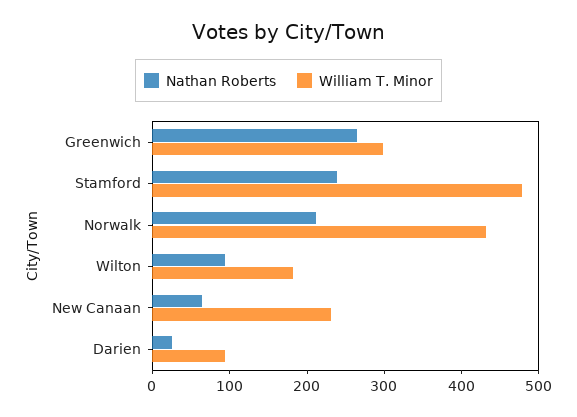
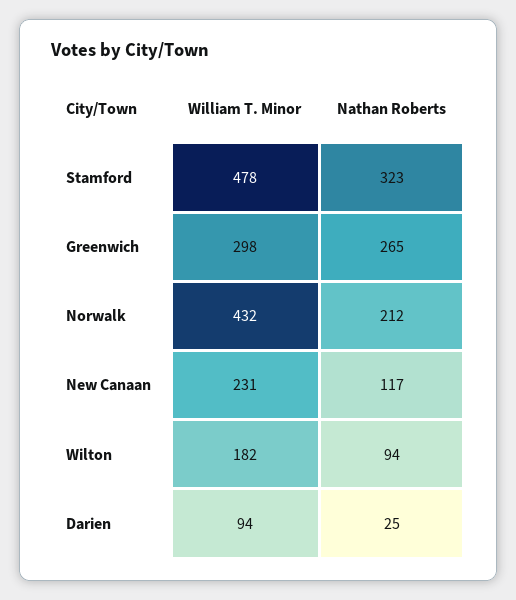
  {
    "Nathan Roberts": {
      "Greenwich": 265,
-     "Stamford": 240,
+     "Stamford": 323,
      "Norwalk": 212,
      "Wilton": 94,
-     "New Canaan": 60,
+     "New Canaan": 117,
      "Darien": 25
    },
    "William T. Minor": {
      "Greenwich": 298,
      "Stamford": 478,
      "Norwalk": 432,
      "Wilton": 182,
      "New Canaan": 231,
      "Darien": 94
    }
  }

